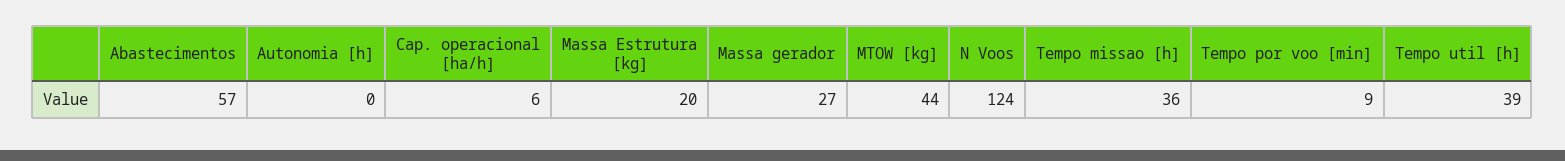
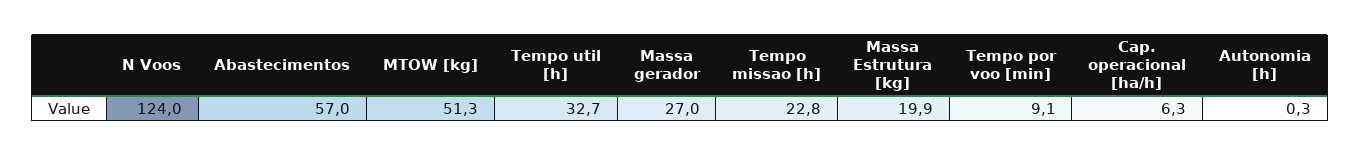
  {
    "Abastecimentos": 57,
    "Autonomia [h]": 0.3,
    "Cap. operacional [ha/h]": 6.3,
    "Massa Estrutura [kg]": 19.9,
    "Massa gerador": 27,
-   "MTOW [kg]": 44,
+   "MTOW [kg]": 51.3,
    "N Voos": 124,
-   "Tempo missao [h]": 36,
+   "Tempo missao [h]": 22.8,
    "Tempo por voo [min]": 9.1,
-   "Tempo util [h]": 39
+   "Tempo util [h]": 32.7
  }

